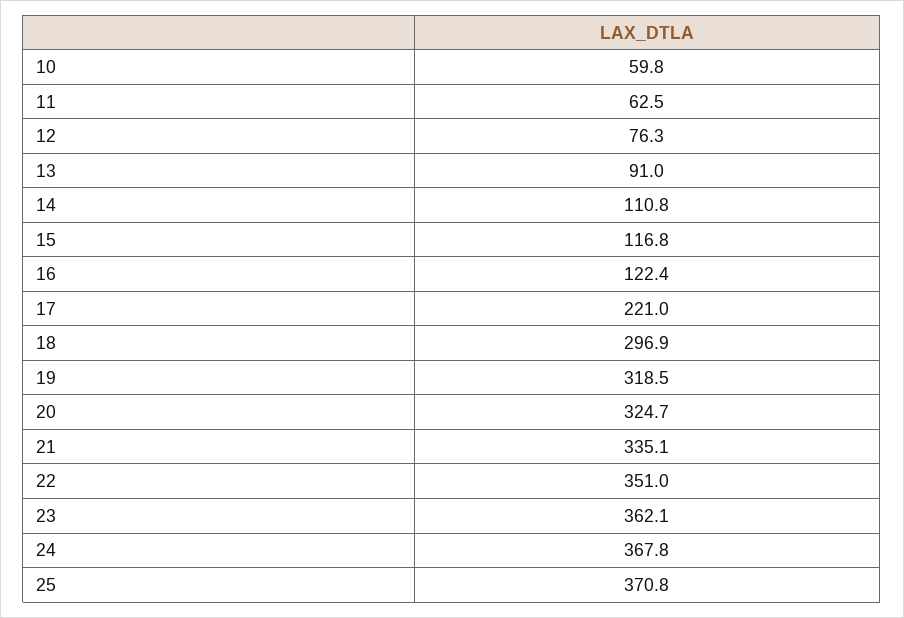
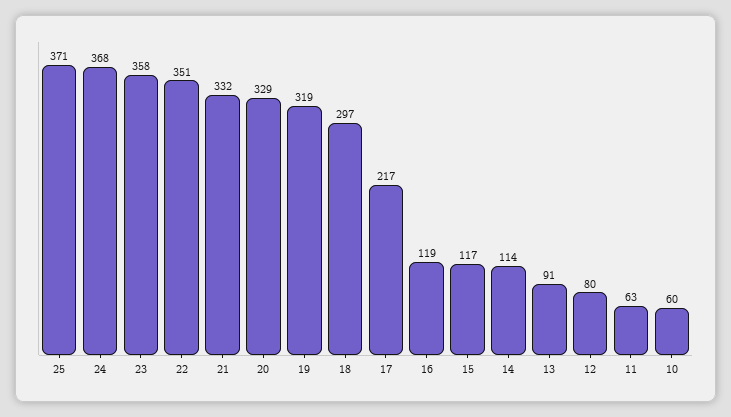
  {
    "10": 59.8,
    "11": 62.5,
-   "12": 76.3,
+   "12": 80,
    "13": 91,
-   "14": 110.8,
+   "14": 114,
    "15": 116.8,
-   "16": 122.4,
+   "16": 119,
-   "17": 221,
+   "17": 217,
    "18": 296.9,
    "19": 318.5,
-   "20": 324.7,
+   "20": 329,
-   "21": 335.1,
+   "21": 332,
    "22": 351,
-   "23": 362.1,
+   "23": 358,
    "24": 367.8,
    "25": 370.8
  }

